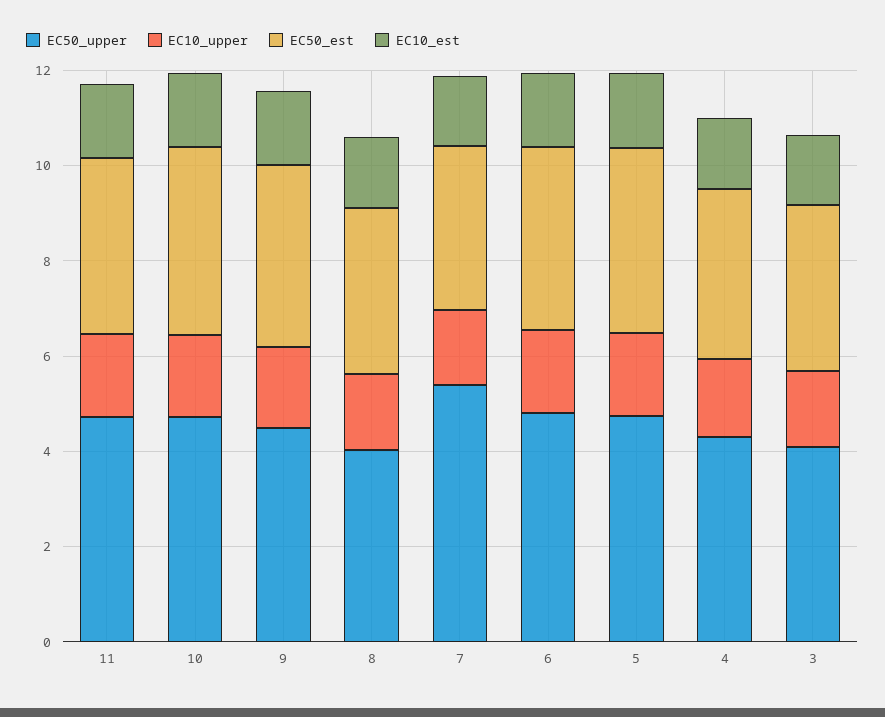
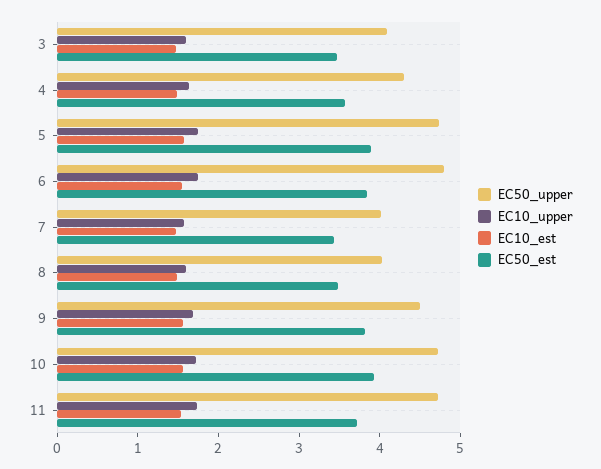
  {
    "EC50_upper": {
      "11": 4.8,
      "10": 4.8,
      "9": 4.6,
      "8": 4,
-     "7": 5.5,
+     "7": 4,
      "6": 4.8,
      "5": 4.8,
      "4": 4.4,
      "3": 4
    },
    "EC10_upper": {
      "11": 1.8,
      "10": 1.8,
      "9": 1.6,
      "8": 1.6,
      "7": 1.6,
      "6": 1.8,
      "5": 1.8,
      "4": 1.6,
      "3": 1.6
    },
    "EC50_est": {
      "11": 3.8,
      "10": 4,
      "9": 3.8,
      "8": 3.4,
      "7": 3.4,
      "6": 3.8,
      "5": 3.8,
      "4": 3.6,
      "3": 3.4
    },
    "EC10_est": {
      "11": 1.6,
      "10": 1.6,
      "9": 1.6,
      "8": 1.4,
      "7": 1.4,
      "6": 1.6,
      "5": 1.6,
      "4": 1.4,
      "3": 1.4
    }
  }

